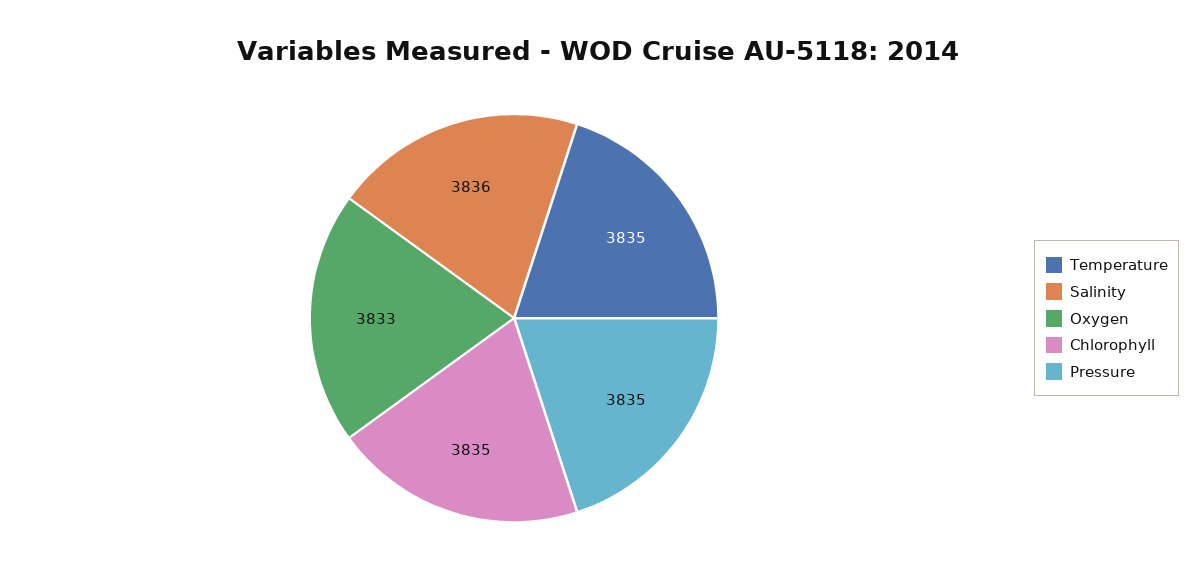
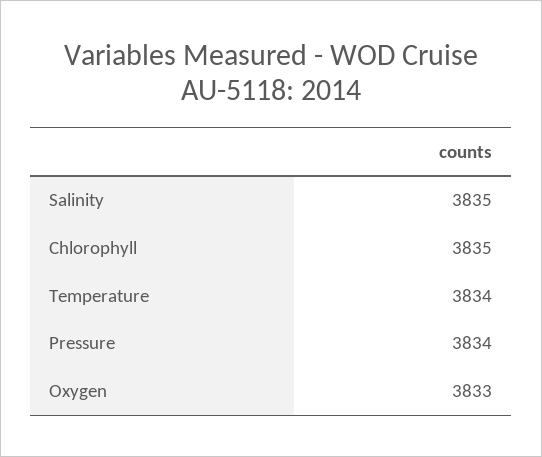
  {
-   "Temperature": 3835,
+   "Temperature": 3834,
-   "Salinity": 3836,
+   "Salinity": 3835,
    "Oxygen": 3833,
    "Chlorophyll": 3835,
-   "Pressure": 3835
+   "Pressure": 3834
  }

